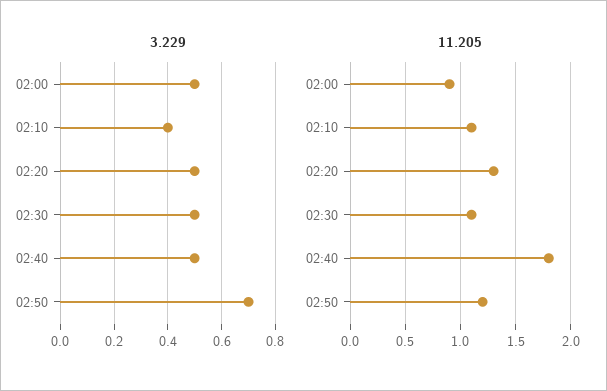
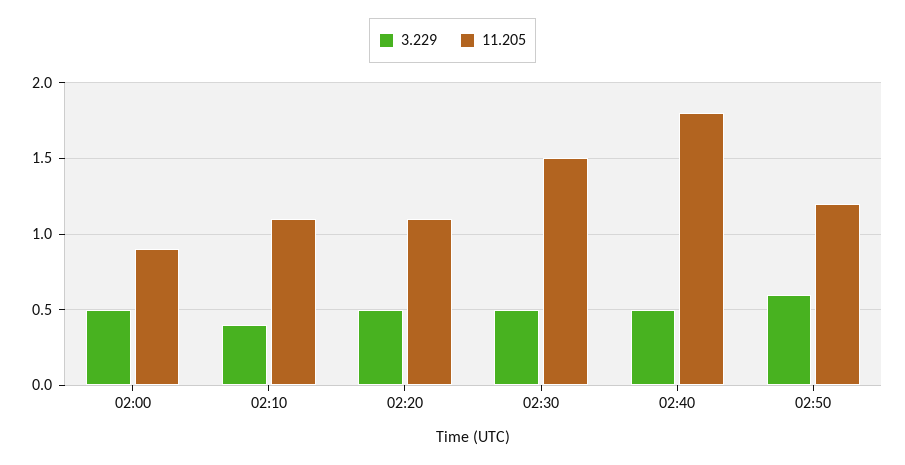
  {
    "3.229": {
      "02:00": 0.5,
      "02:10": 0.4,
      "02:20": 0.5,
      "02:30": 0.5,
      "02:40": 0.5,
-     "02:50": 0.7
+     "02:50": 0.6
    },
    "11.205": {
      "02:00": 0.9,
      "02:10": 1.1,
-     "02:20": 1.3,
+     "02:20": 1.1,
-     "02:30": 1.1,
+     "02:30": 1.5,
      "02:40": 1.8,
      "02:50": 1.2
    }
  }

